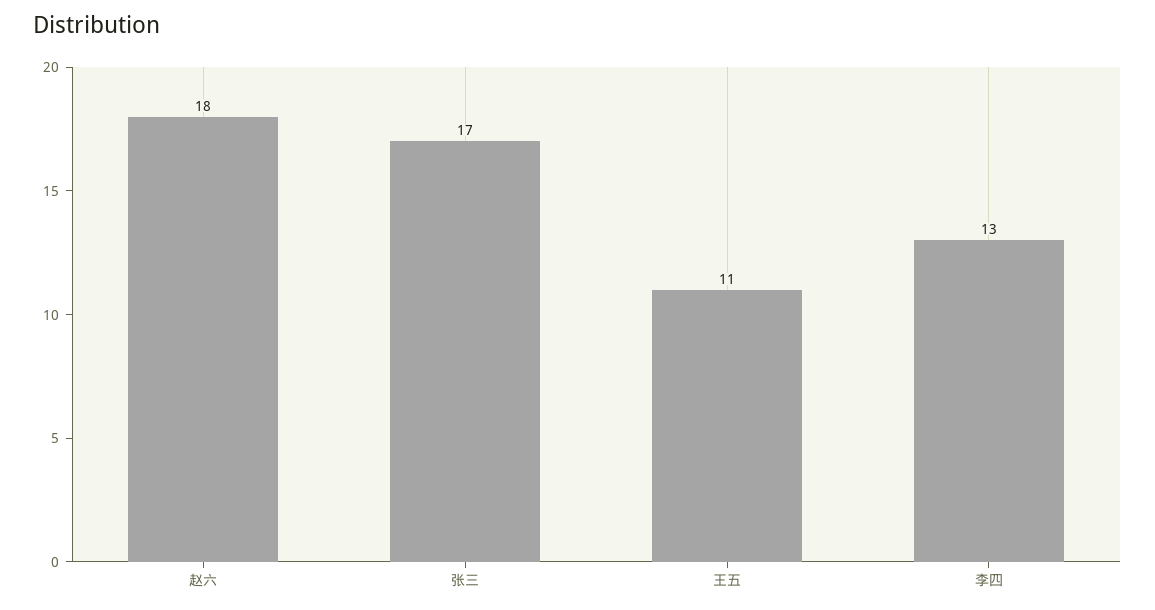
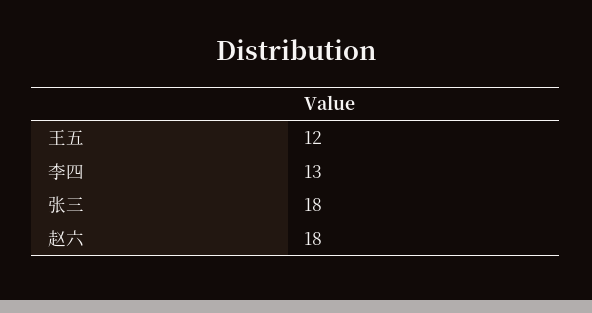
  {
    "赵六": 18,
-   "张三": 17,
+   "张三": 18,
-   "王五": 11,
+   "王五": 12,
    "李四": 13
  }

